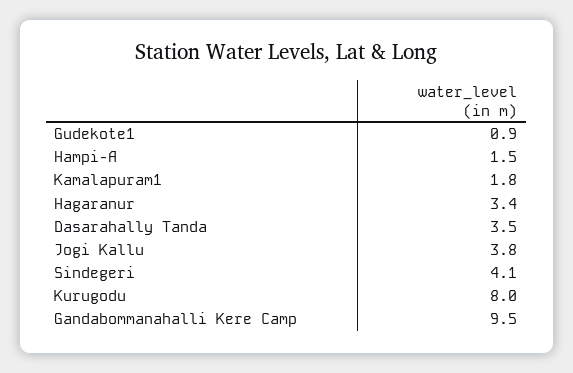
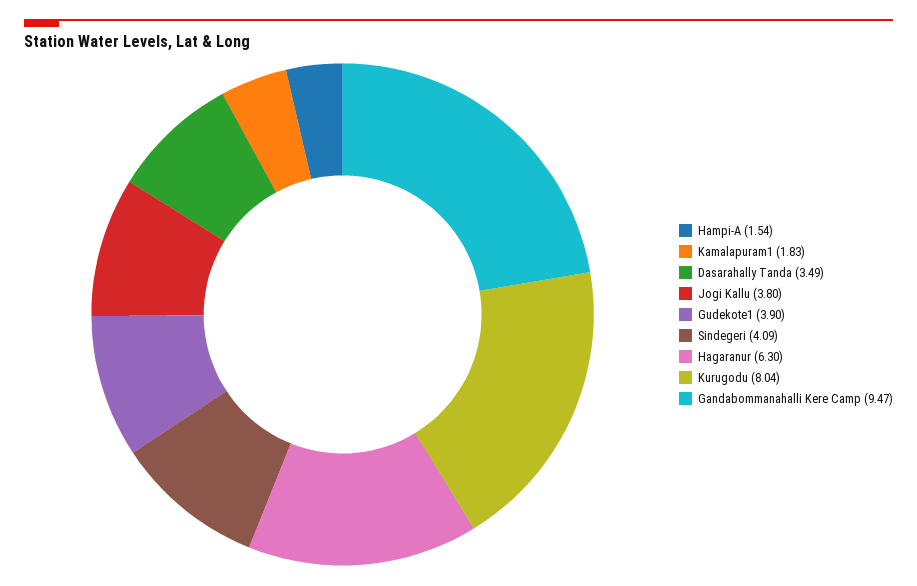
  {
-   "Gudekote1": 0.9,
+   "Gudekote1": 3.9,
    "Hampi-A": 1.54,
    "Kamalapuram1": 1.83,
-   "Hagaranur": 3.4,
+   "Hagaranur": 6.3,
    "Dasarahally Tanda": 3.49,
    "Jogi Kallu": 3.8,
    "Sindegeri": 4.09,
    "Kurugodu": 8.04,
    "Gandabommanahalli Kere Camp": 9.47
  }

